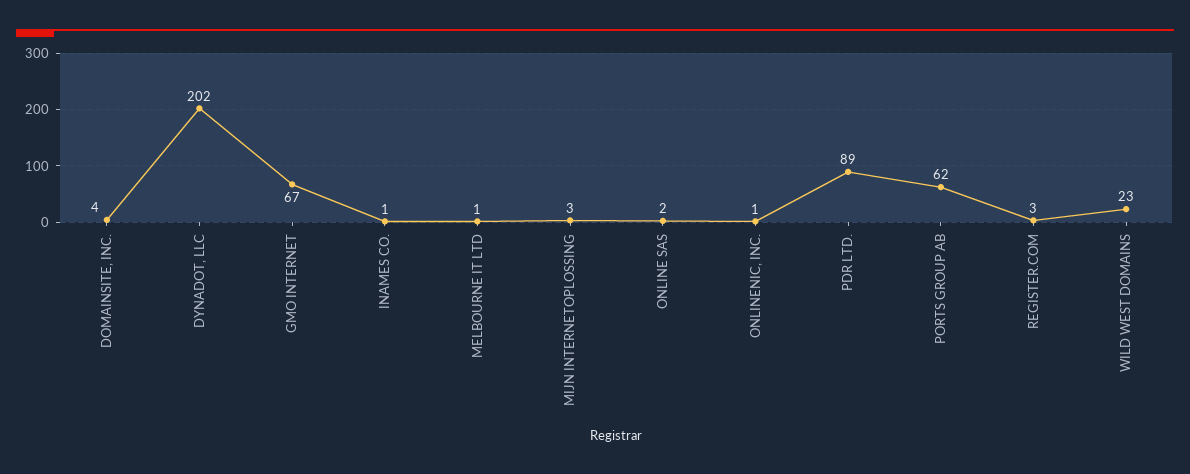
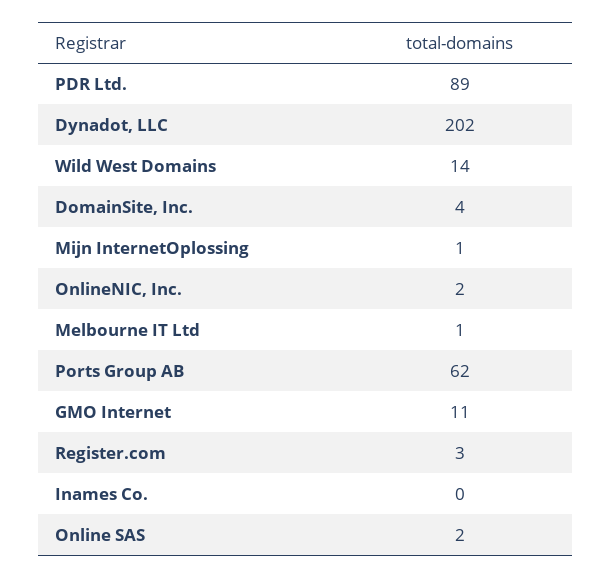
  {
    "DOMAINSITE, INC.": 4,
    "DYNADOT, LLC": 202,
-   "GMO INTERNET": 67,
+   "GMO INTERNET": 11,
-   "INAMES CO.": 1,
+   "INAMES CO.": 0,
    "MELBOURNE IT LTD": 1,
-   "MIJN INTERNETOPLOSSING": 3,
+   "MIJN INTERNETOPLOSSING": 1,
    "ONLINE SAS": 2,
-   "ONLINENIC, INC.": 1,
+   "ONLINENIC, INC.": 2,
    "PDR LTD.": 89,
    "PORTS GROUP AB": 62,
    "REGISTER.COM": 3,
-   "WILD WEST DOMAINS": 23
+   "WILD WEST DOMAINS": 14
  }

